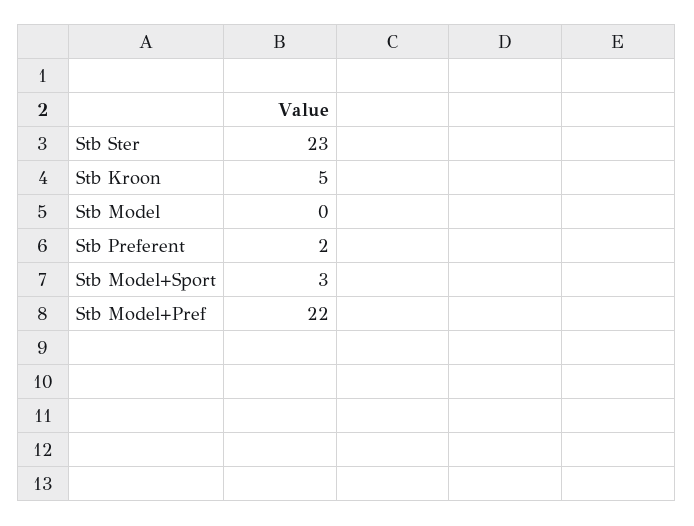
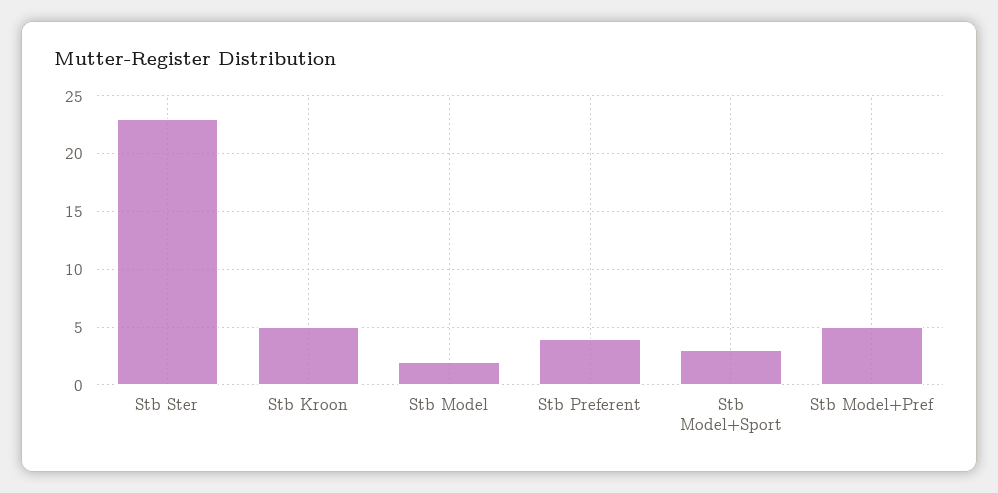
  {
    "Stb Ster": 23,
    "Stb Kroon": 5,
-   "Stb Model": 0,
+   "Stb Model": 2,
-   "Stb Preferent": 2,
+   "Stb Preferent": 4,
    "Stb Model+Sport": 3,
-   "Stb Model+Pref": 22
+   "Stb Model+Pref": 5
  }

